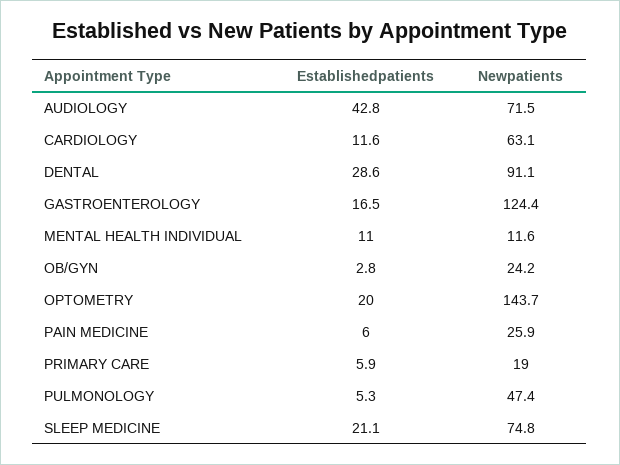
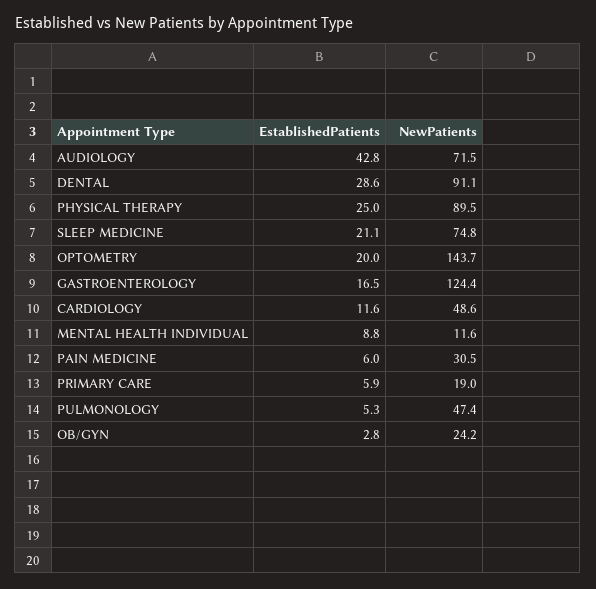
  {
    "Establishedpatients": {
      "AUDIOLOGY": 42.8,
      "CARDIOLOGY": 11.6,
      "DENTAL": 28.6,
      "GASTROENTEROLOGY": 16.5,
-     "MENTAL HEALTH INDIVIDUAL": 11,
+     "MENTAL HEALTH INDIVIDUAL": 8.8,
      "OB/GYN": 2.8,
      "OPTOMETRY": 20,
      "PAIN MEDICINE": 6,
      "PRIMARY CARE": 5.9,
      "PULMONOLOGY": 5.3,
-     "SLEEP MEDICINE": 21.1
+     "SLEEP MEDICINE": 21.1,
+     "PHYSICAL THERAPY": 25
    },
    "Newpatients": {
      "AUDIOLOGY": 71.5,
-     "CARDIOLOGY": 63.1,
+     "CARDIOLOGY": 48.6,
      "DENTAL": 91.1,
      "GASTROENTEROLOGY": 124.4,
      "MENTAL HEALTH INDIVIDUAL": 11.6,
      "OB/GYN": 24.2,
      "OPTOMETRY": 143.7,
-     "PAIN MEDICINE": 25.9,
+     "PAIN MEDICINE": 30.5,
      "PRIMARY CARE": 19,
      "PULMONOLOGY": 47.4,
-     "SLEEP MEDICINE": 74.8
+     "SLEEP MEDICINE": 74.8,
+     "PHYSICAL THERAPY": 89.5
    }
  }

